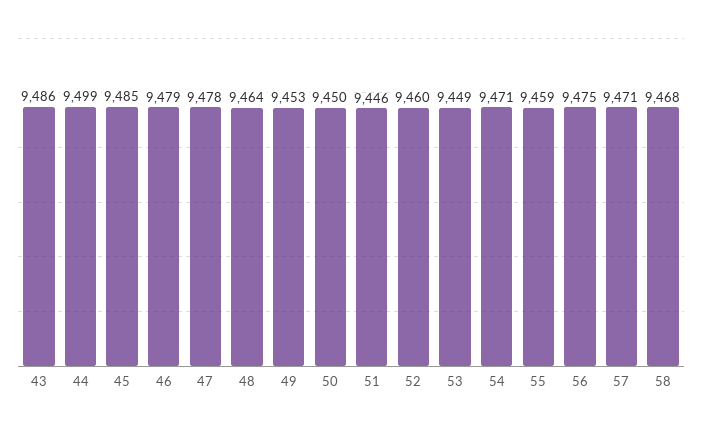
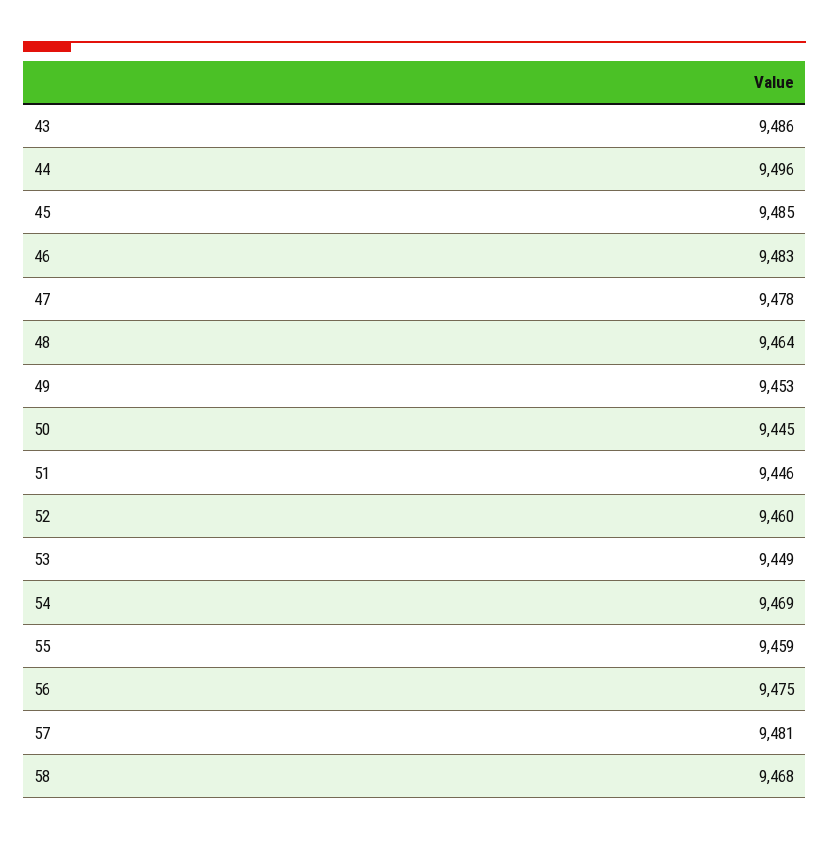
  {
    "43": 9486,
-   "44": 9499,
+   "44": 9496,
    "45": 9485,
-   "46": 9479,
+   "46": 9483,
    "47": 9478,
    "48": 9464,
    "49": 9453,
-   "50": 9450,
+   "50": 9445,
    "51": 9446,
    "52": 9460,
    "53": 9449,
-   "54": 9471,
+   "54": 9469,
    "55": 9459,
    "56": 9475,
-   "57": 9471,
+   "57": 9481,
    "58": 9468
  }

